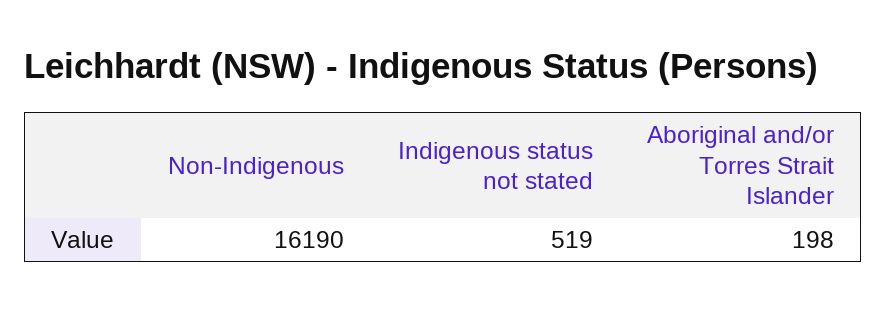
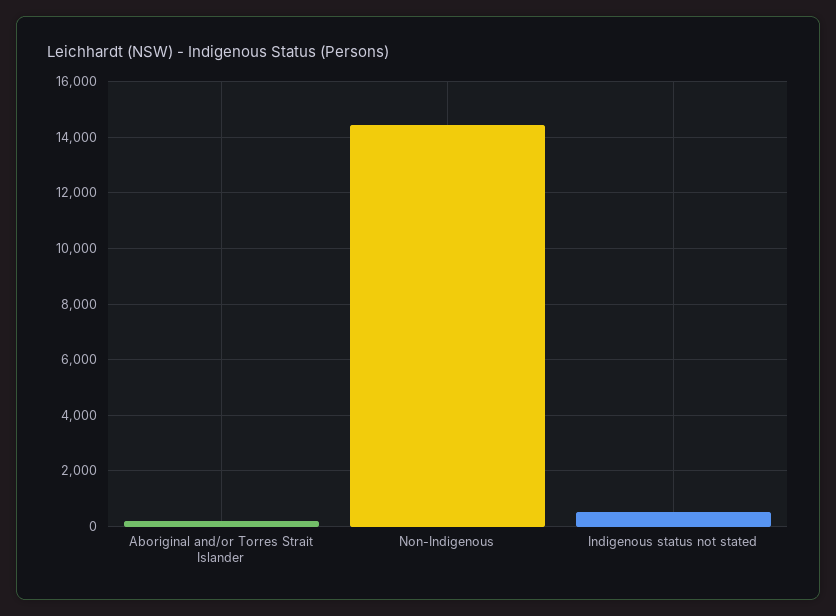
  {
-   "Non-Indigenous": 16190,
+   "Non-Indigenous": 14500,
    "Indigenous status not stated": 519,
    "Aboriginal and/or Torres Strait Islander": 198
  }

